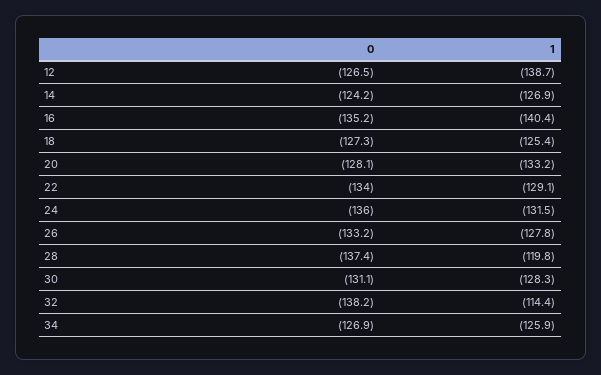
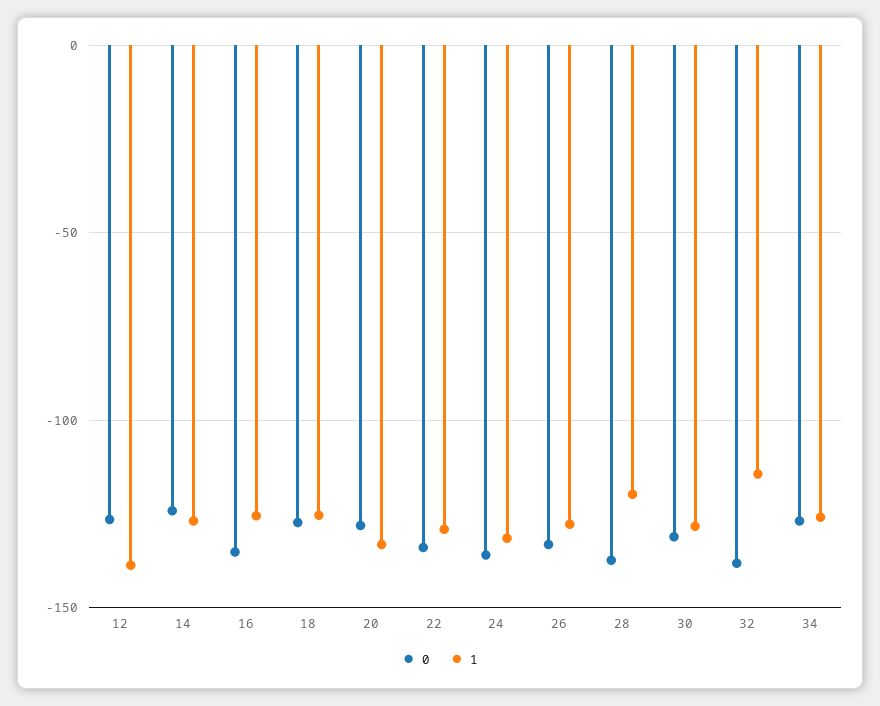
  {
    "0": {
      "12": -126.5,
      "14": -124.2,
      "16": -135.2,
      "18": -127.3,
      "20": -128.1,
      "22": -134,
      "24": -136,
      "26": -133.2,
      "28": -137.4,
      "30": -131.1,
      "32": -138.2,
      "34": -126.9
    },
    "1": {
      "12": -138.7,
      "14": -126.9,
-     "16": -140.4,
+     "16": -125,
      "18": -125.4,
      "20": -133.2,
      "22": -129.1,
      "24": -131.5,
      "26": -127.8,
      "28": -119.8,
      "30": -128.3,
      "32": -114.4,
      "34": -125.9
    }
  }

